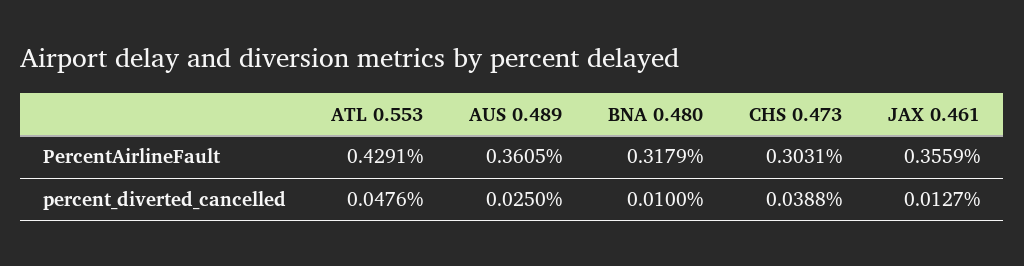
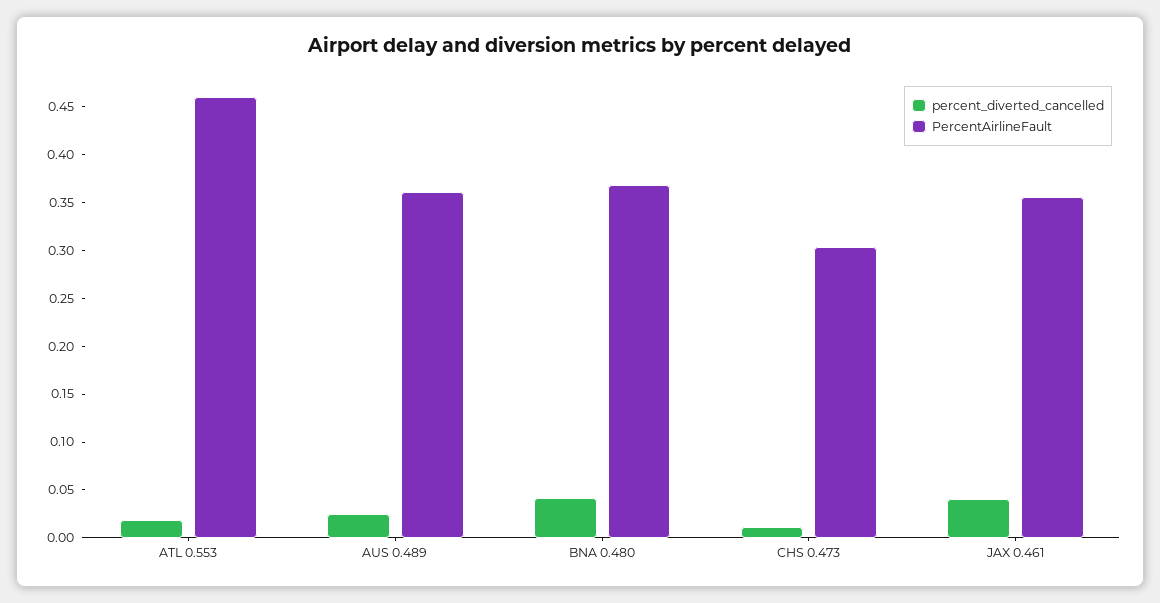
  {
    "PercentAirlineFault": {
-     "ATL 0.553": 0.4291,
+     "ATL 0.553": 0.46,
      "AUS 0.489": 0.3605,
-     "BNA 0.480": 0.3179,
+     "BNA 0.480": 0.37,
      "CHS 0.473": 0.3031,
      "JAX 0.461": 0.3559
    },
    "percent_diverted_cancelled": {
-     "ATL 0.553": 0.0476,
+     "ATL 0.553": 0.02,
      "AUS 0.489": 0.025,
-     "BNA 0.480": 0.01,
+     "BNA 0.480": 0.04,
-     "CHS 0.473": 0.0388,
+     "CHS 0.473": 0.01,
-     "JAX 0.461": 0.0127
+     "JAX 0.461": 0.04
    }
  }

